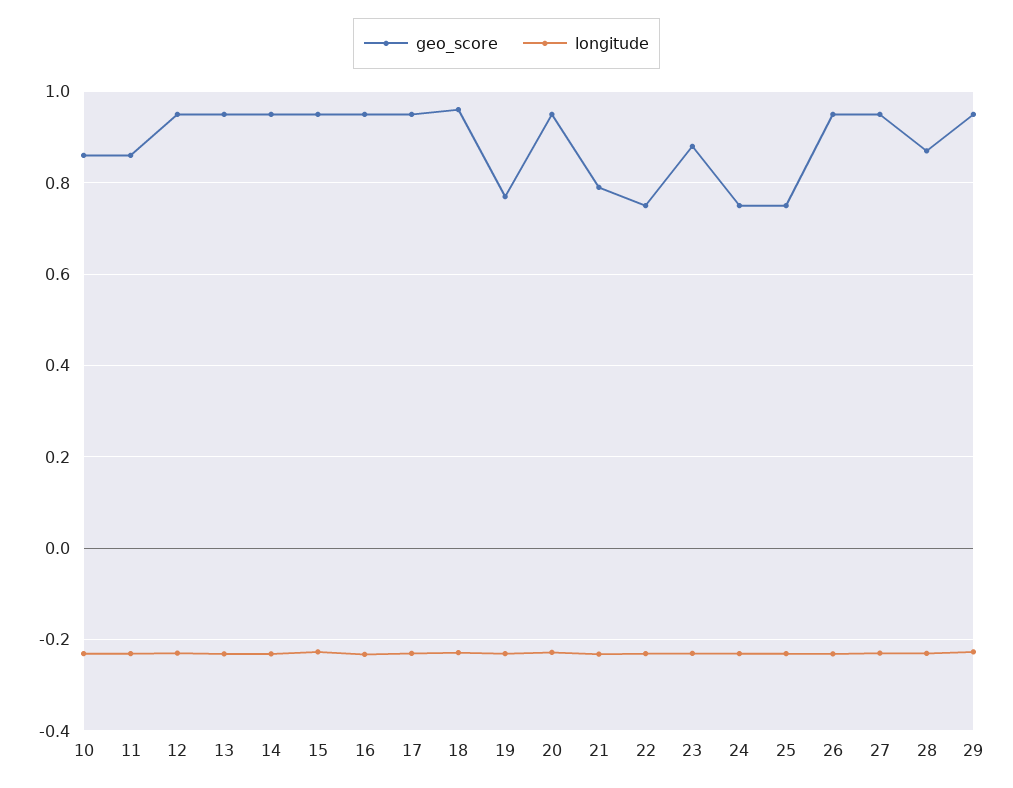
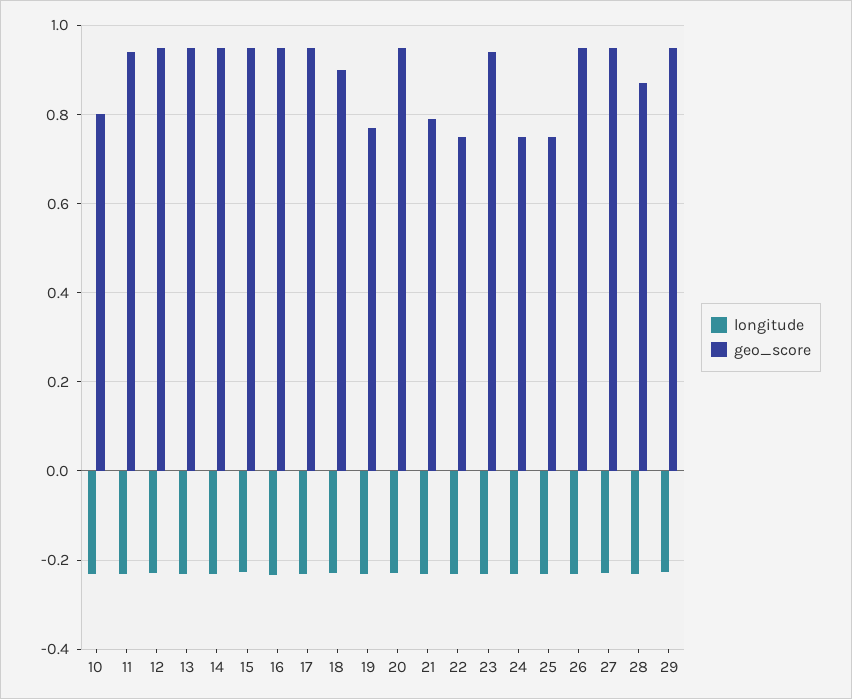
  {
    "geo_score": {
-     "10": 0.86,
+     "10": 0.8,
-     "11": 0.86,
+     "11": 0.94,
      "12": 0.96,
      "13": 0.96,
      "14": 0.96,
      "15": 0.96,
      "16": 0.96,
      "17": 0.96,
-     "18": 0.96,
+     "18": 0.9,
      "19": 0.78,
      "20": 0.96,
      "21": 0.8,
      "22": 0.76,
-     "23": 0.88,
+     "23": 0.94,
      "24": 0.76,
      "25": 0.76,
      "26": 0.96,
      "27": 0.96,
      "28": 0.88,
      "29": 0.96
    },
    "longitude": {
      "10": -0.24,
      "11": -0.24,
      "12": -0.22,
      "13": -0.24,
      "14": -0.24,
      "15": -0.22,
      "16": -0.24,
      "17": -0.24,
      "18": -0.22,
      "19": -0.24,
      "20": -0.22,
      "21": -0.24,
      "22": -0.24,
      "23": -0.24,
      "24": -0.24,
      "25": -0.24,
      "26": -0.24,
      "27": -0.22,
      "28": -0.24,
      "29": -0.22
    }
  }

